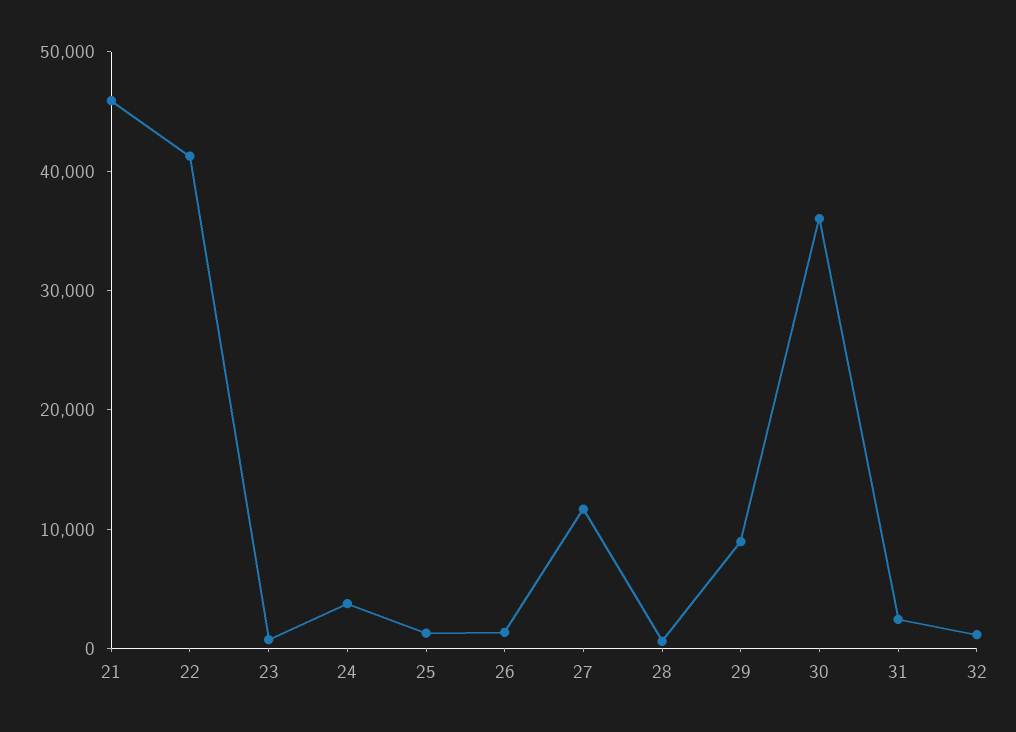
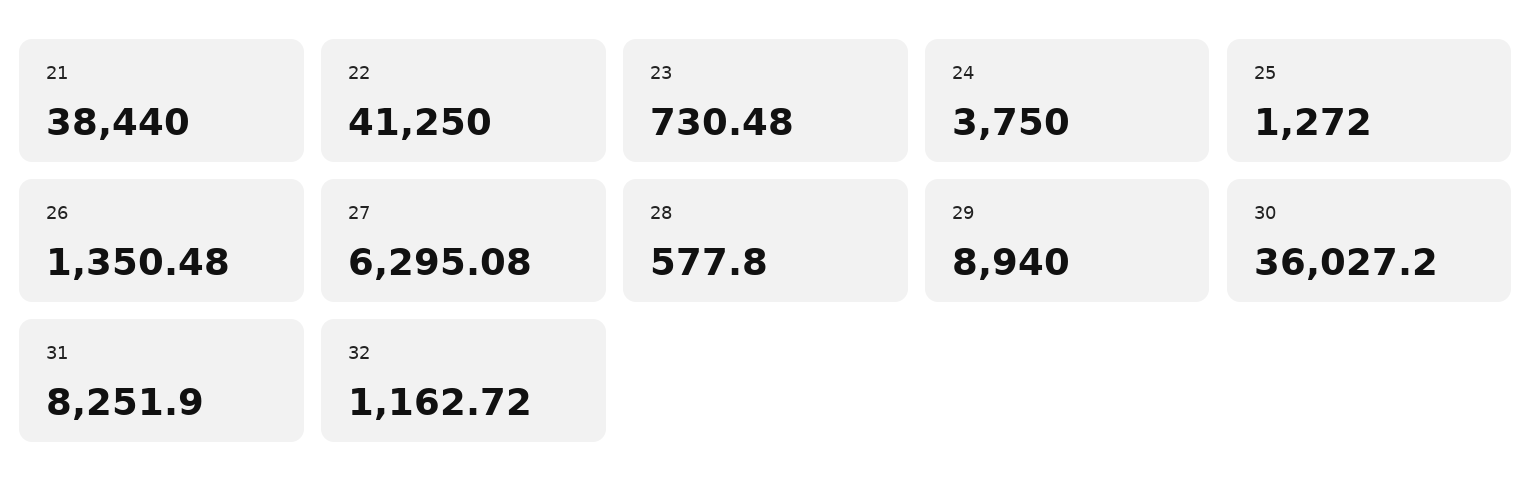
  {
-   "21": 46000,
+   "21": 38440,
    "22": 41250,
    "23": 730.48,
    "24": 3750,
    "25": 1272,
    "26": 1350.48,
-   "27": 12000,
+   "27": 6295.08,
    "28": 577.8,
    "29": 8940,
    "30": 36027.2,
-   "31": 2000,
+   "31": 8251.9,
    "32": 1162.72
  }

